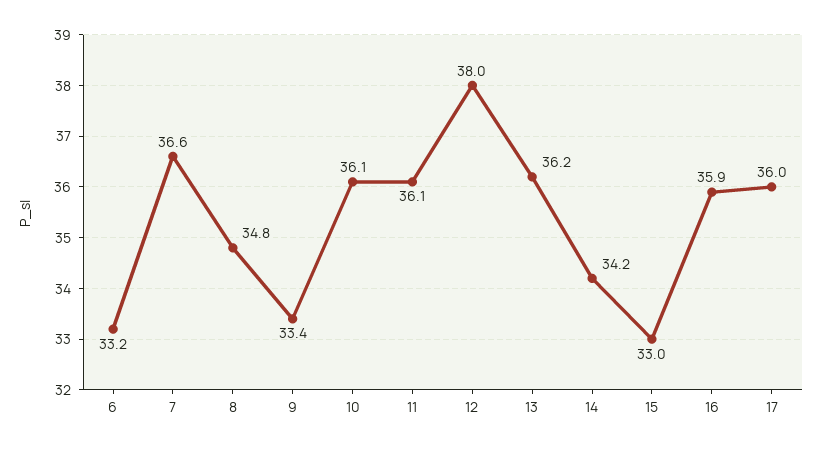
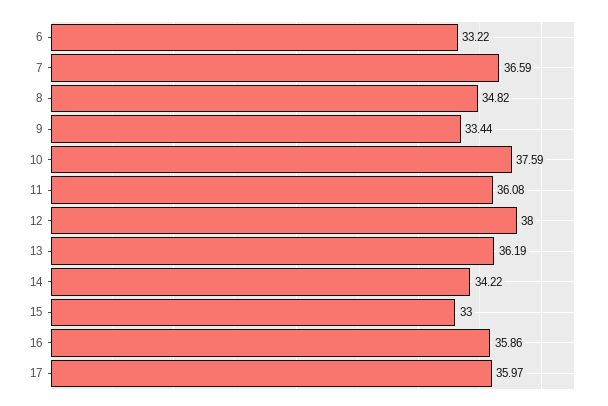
  {
    "6": 33.22,
    "7": 36.59,
    "8": 34.82,
    "9": 33.44,
-   "10": 36.1,
+   "10": 37.59,
    "11": 36.08,
    "12": 38,
    "13": 36.19,
    "14": 34.22,
    "15": 33,
    "16": 35.86,
    "17": 35.97
  }

